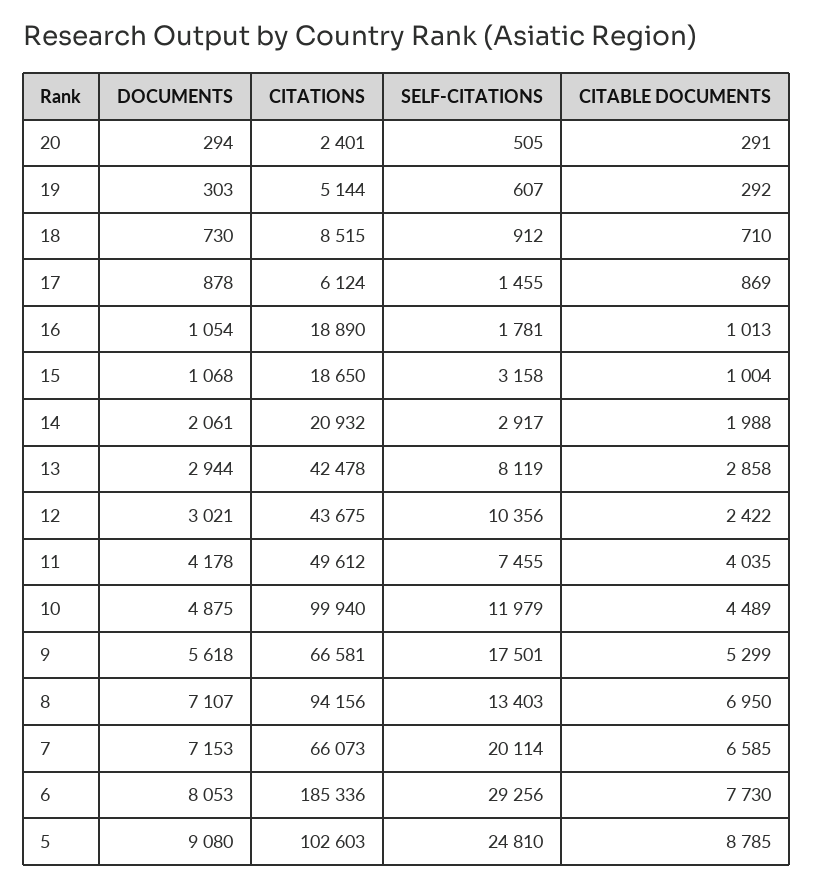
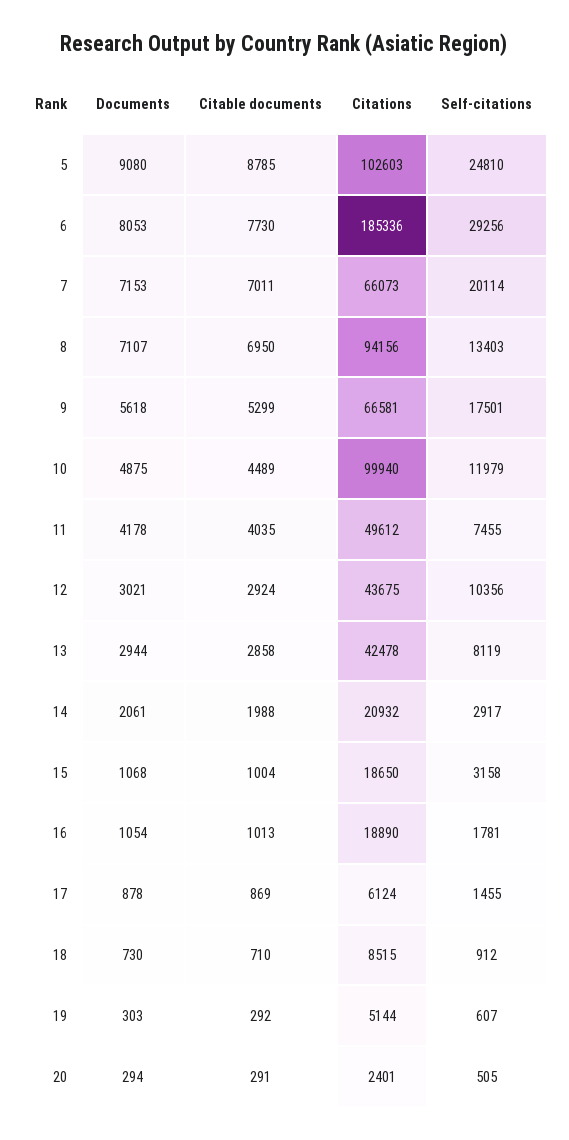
  {
    "DOCUMENTS": {
      "20": 294,
      "19": 303,
      "18": 730,
      "17": 878,
      "16": 1054,
      "15": 1068,
      "14": 2061,
      "13": 2944,
      "12": 3021,
      "11": 4178,
      "10": 4875,
      "9": 5618,
      "8": 7107,
      "7": 7153,
      "6": 8053,
      "5": 9080
    },
    "CITATIONS": {
      "20": 2401,
      "19": 5144,
      "18": 8515,
      "17": 6124,
      "16": 18890,
      "15": 18650,
      "14": 20932,
      "13": 42478,
      "12": 43675,
      "11": 49612,
      "10": 99940,
      "9": 66581,
      "8": 94156,
      "7": 66073,
      "6": 185336,
      "5": 102603
    },
    "SELF-CITATIONS": {
      "20": 505,
      "19": 607,
      "18": 912,
      "17": 1455,
      "16": 1781,
      "15": 3158,
      "14": 2917,
      "13": 8119,
      "12": 10356,
      "11": 7455,
      "10": 11979,
      "9": 17501,
      "8": 13403,
      "7": 20114,
      "6": 29256,
      "5": 24810
    },
    "CITABLE DOCUMENTS": {
      "20": 291,
      "19": 292,
      "18": 710,
      "17": 869,
      "16": 1013,
      "15": 1004,
      "14": 1988,
      "13": 2858,
-     "12": 2422,
+     "12": 2924,
      "11": 4035,
      "10": 4489,
      "9": 5299,
      "8": 6950,
-     "7": 6585,
+     "7": 7011,
      "6": 7730,
      "5": 8785
    }
  }

